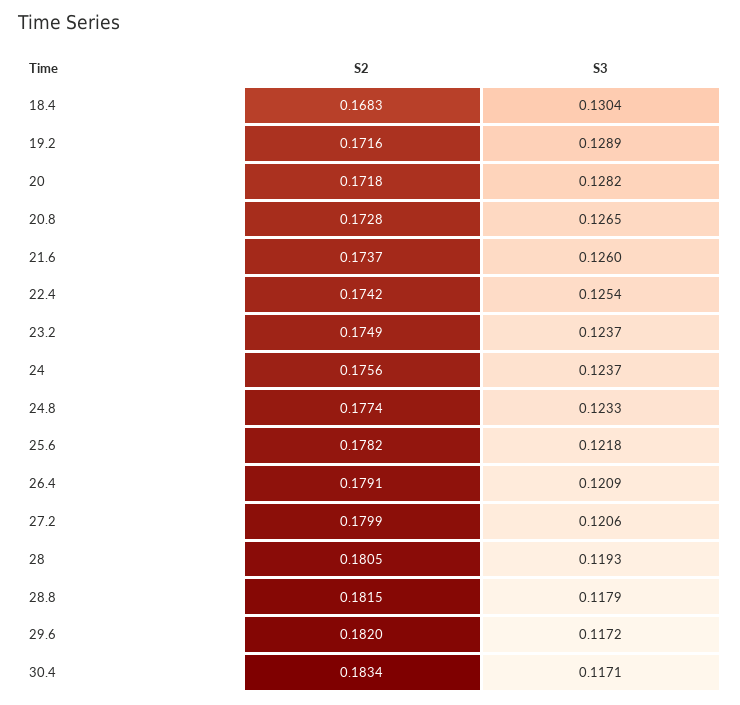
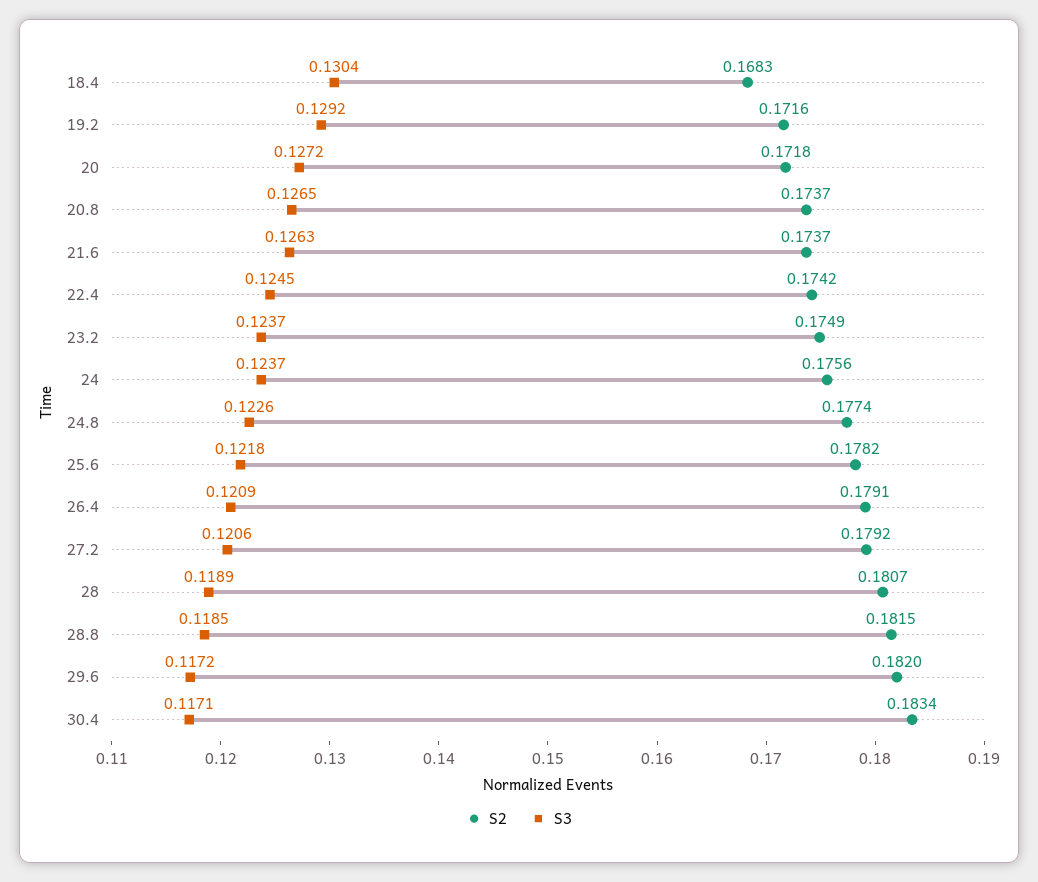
  {
    "S2": {
      "18.4": 0.1683,
      "19.2": 0.1716,
      "20": 0.1718,
-     "20.8": 0.1728,
+     "20.8": 0.1737,
      "21.6": 0.1737,
      "22.4": 0.1742,
      "23.2": 0.1749,
      "24": 0.1756,
      "24.8": 0.1774,
      "25.6": 0.1782,
      "26.4": 0.1791,
-     "27.2": 0.1799,
+     "27.2": 0.1792,
-     "28": 0.1805,
+     "28": 0.1807,
      "28.8": 0.1815,
      "29.6": 0.182,
      "30.4": 0.1834
    },
    "S3": {
      "18.4": 0.1304,
-     "19.2": 0.1289,
+     "19.2": 0.1292,
-     "20": 0.1282,
+     "20": 0.1272,
      "20.8": 0.1265,
-     "21.6": 0.126,
+     "21.6": 0.1263,
-     "22.4": 0.1254,
+     "22.4": 0.1245,
      "23.2": 0.1237,
      "24": 0.1237,
-     "24.8": 0.1233,
+     "24.8": 0.1226,
      "25.6": 0.1218,
      "26.4": 0.1209,
      "27.2": 0.1206,
-     "28": 0.1193,
+     "28": 0.1189,
-     "28.8": 0.1179,
+     "28.8": 0.1185,
      "29.6": 0.1172,
      "30.4": 0.1171
    }
  }

